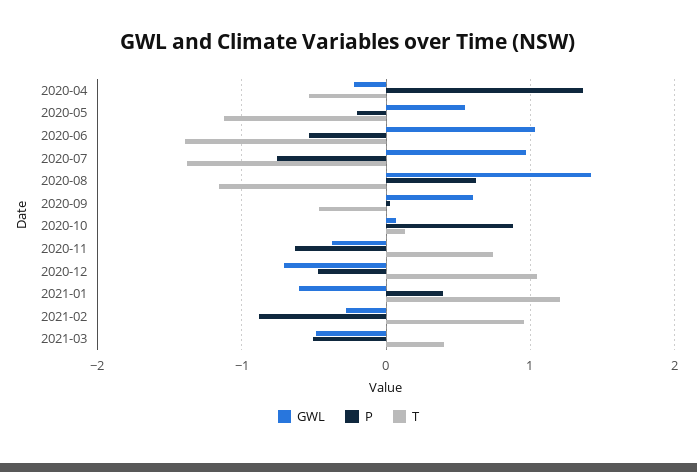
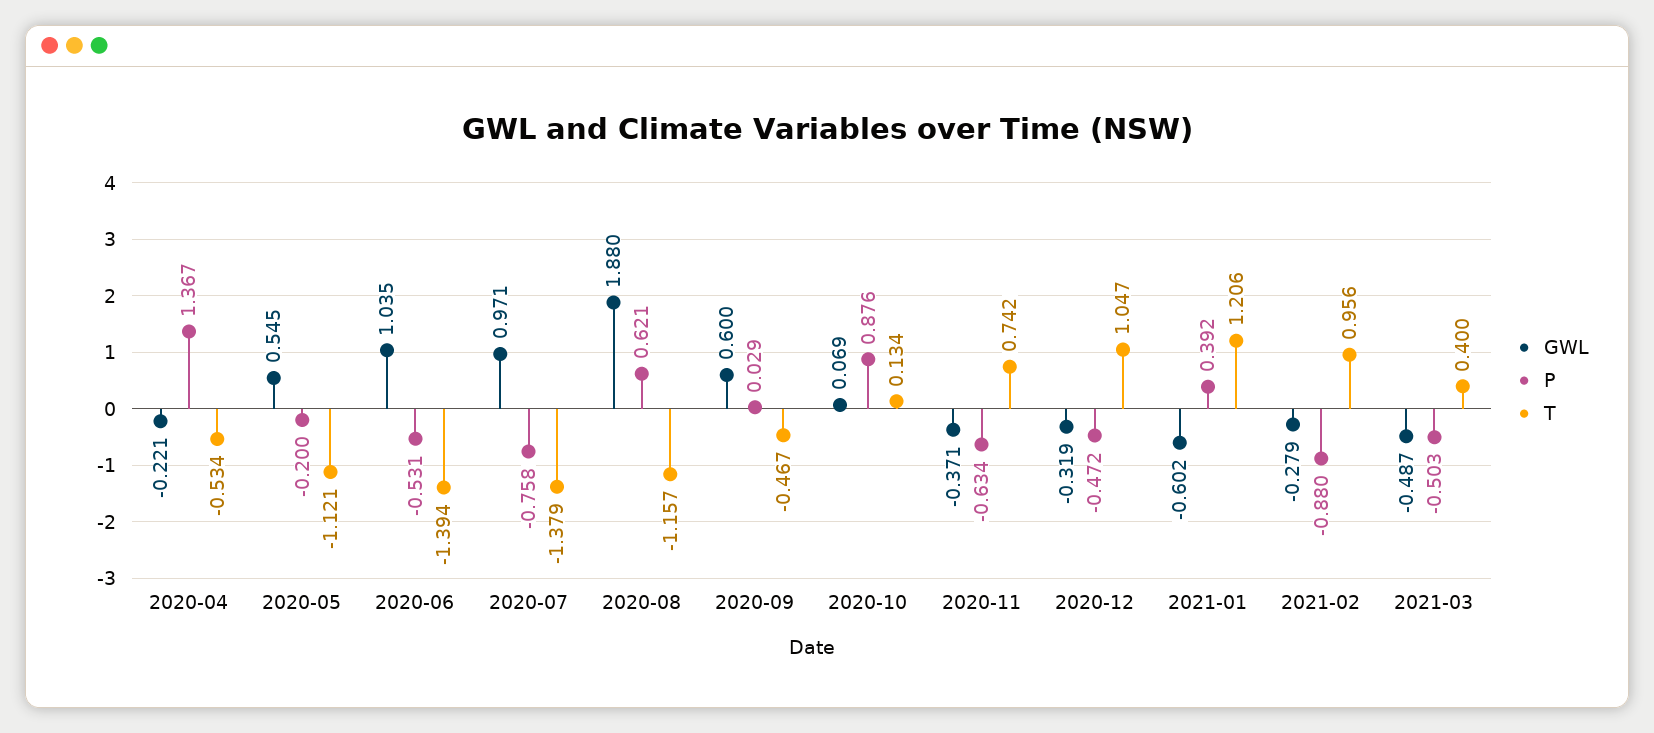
  {
    "GWL": {
      "2020-04": -0.221,
      "2020-05": 0.545,
      "2020-06": 1.035,
      "2020-07": 0.971,
-     "2020-08": 1.4,
+     "2020-08": 1.88,
      "2020-09": 0.6,
      "2020-10": 0.069,
      "2020-11": -0.371,
-     "2020-12": -0.7,
+     "2020-12": -0.319,
      "2021-01": -0.602,
      "2021-02": -0.279,
      "2021-03": -0.487
    },
    "P": {
      "2020-04": 1.367,
      "2020-05": -0.2,
      "2020-06": -0.531,
      "2020-07": -0.758,
      "2020-08": 0.621,
      "2020-09": 0.029,
      "2020-10": 0.876,
      "2020-11": -0.634,
      "2020-12": -0.472,
      "2021-01": 0.392,
      "2021-02": -0.88,
      "2021-03": -0.503
    },
    "T": {
      "2020-04": -0.534,
      "2020-05": -1.121,
      "2020-06": -1.394,
      "2020-07": -1.379,
      "2020-08": -1.157,
      "2020-09": -0.467,
      "2020-10": 0.134,
      "2020-11": 0.742,
      "2020-12": 1.047,
      "2021-01": 1.206,
      "2021-02": 0.956,
      "2021-03": 0.4
    }
  }

